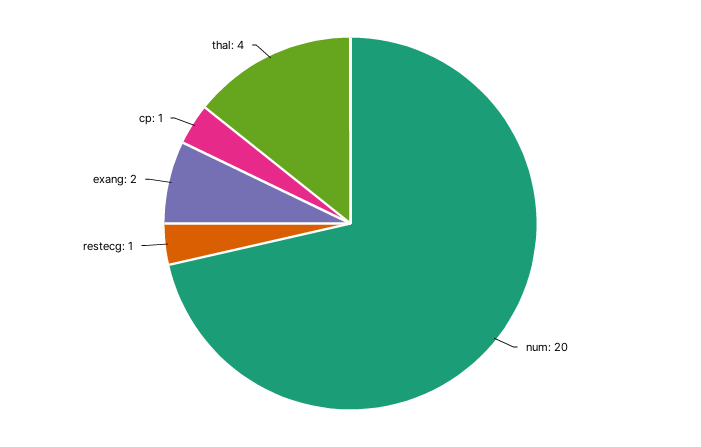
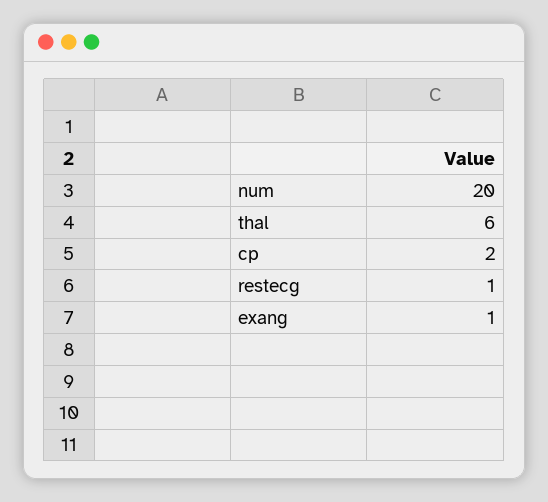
  {
    "num": 20,
    "restecg": 1,
-   "exang": 2,
+   "exang": 1,
-   "cp": 1,
+   "cp": 2,
-   "thal": 4
+   "thal": 6
  }

